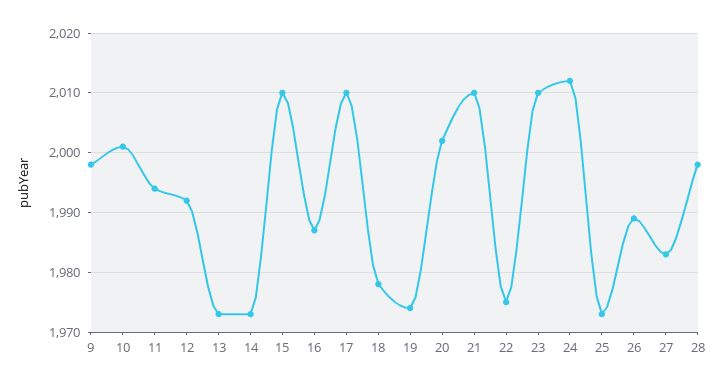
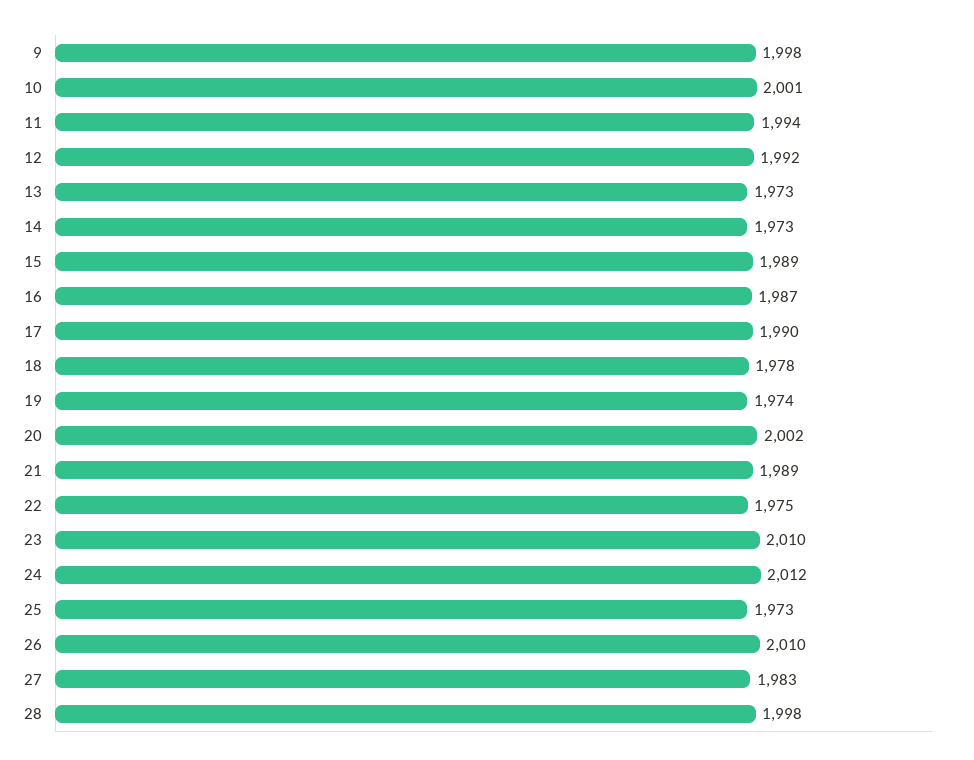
  {
    "9": 1998,
    "10": 2001,
    "11": 1994,
    "12": 1992,
    "13": 1973,
    "14": 1973,
-   "15": 2010,
+   "15": 1989,
    "16": 1987,
-   "17": 2010,
+   "17": 1990,
    "18": 1978,
    "19": 1974,
    "20": 2002,
-   "21": 2010,
+   "21": 1989,
    "22": 1975,
    "23": 2010,
    "24": 2012,
    "25": 1973,
-   "26": 1990,
+   "26": 2010,
    "27": 1983,
    "28": 1998
  }

